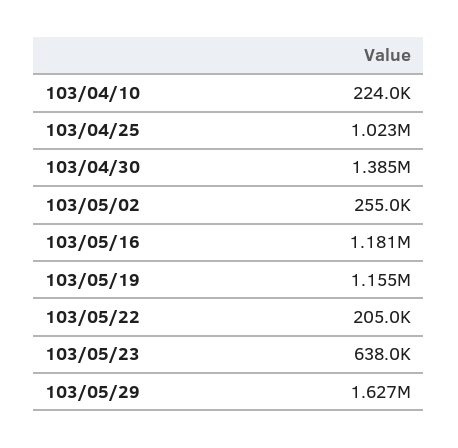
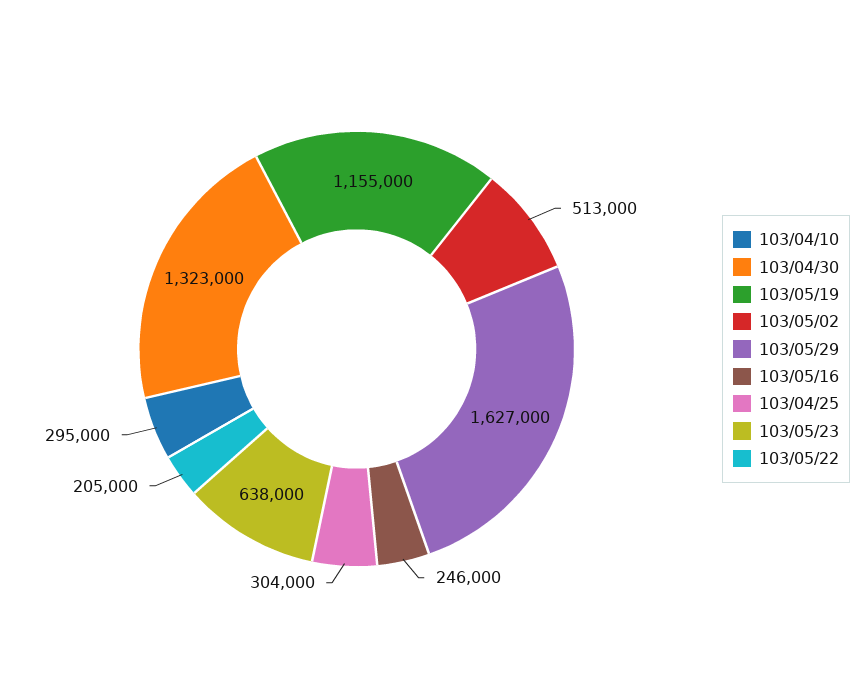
  {
-   "103/04/10": 224000,
+   "103/04/10": 295000,
-   "103/04/25": 1023000,
+   "103/04/25": 304000,
-   "103/04/30": 1385000,
+   "103/04/30": 1323000,
-   "103/05/02": 255000,
+   "103/05/02": 513000,
-   "103/05/16": 1181000,
+   "103/05/16": 246000,
    "103/05/19": 1155000,
    "103/05/22": 205000,
    "103/05/23": 638000,
    "103/05/29": 1627000
  }

